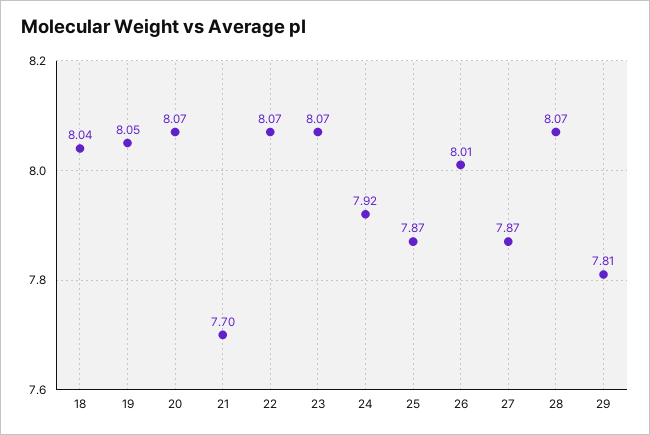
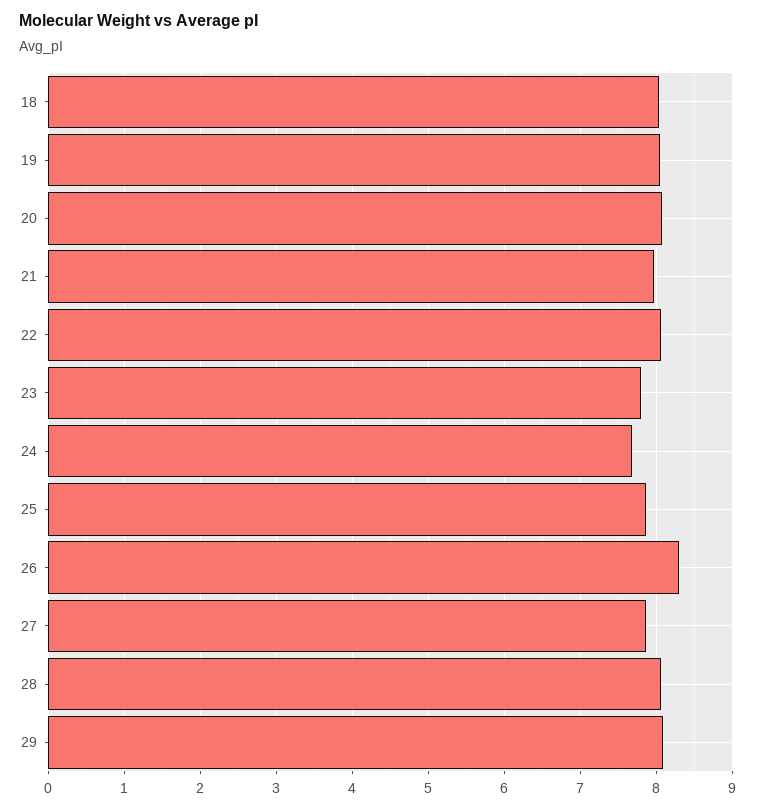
  {
    "18": 8.04,
    "19": 8.05,
    "20": 8.07,
-   "21": 7.7,
+   "21": 8,
    "22": 8.07,
-   "23": 8.07,
+   "23": 7.8,
-   "24": 7.92,
+   "24": 7.7,
    "25": 7.87,
-   "26": 8.01,
+   "26": 8.3,
    "27": 7.87,
    "28": 8.07,
-   "29": 7.81
+   "29": 8.1
  }

